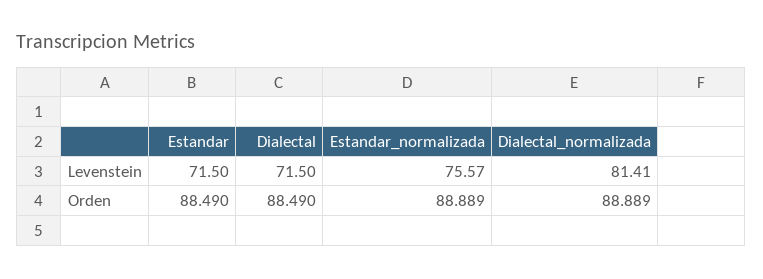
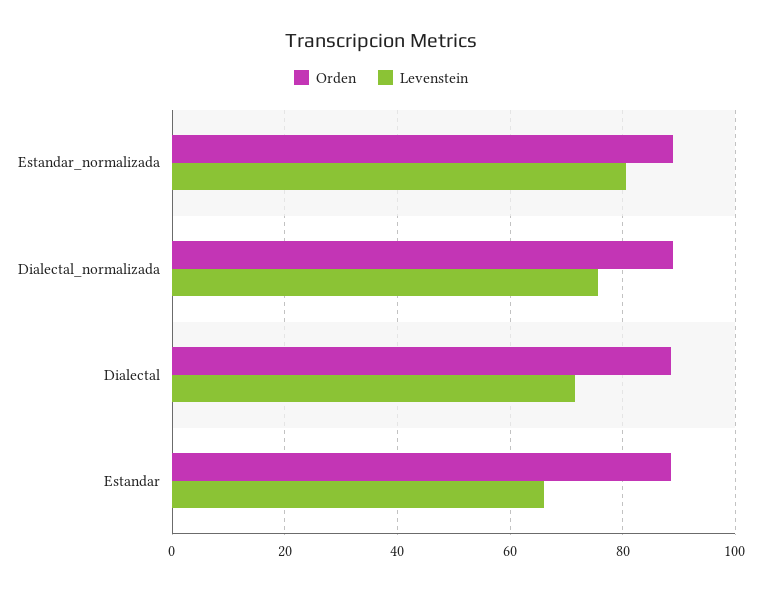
  {
    "Levenstein": {
-     "Estandar": 71.5,
+     "Estandar": 66,
      "Dialectal": 71.5,
-     "Estandar_normalizada": 75.57,
+     "Estandar_normalizada": 80,
-     "Dialectal_normalizada": 81.41
+     "Dialectal_normalizada": 76
    },
    "Orden": {
      "Estandar": 88.49,
      "Dialectal": 88.49,
      "Estandar_normalizada": 88.889,
      "Dialectal_normalizada": 88.889
    }
  }

